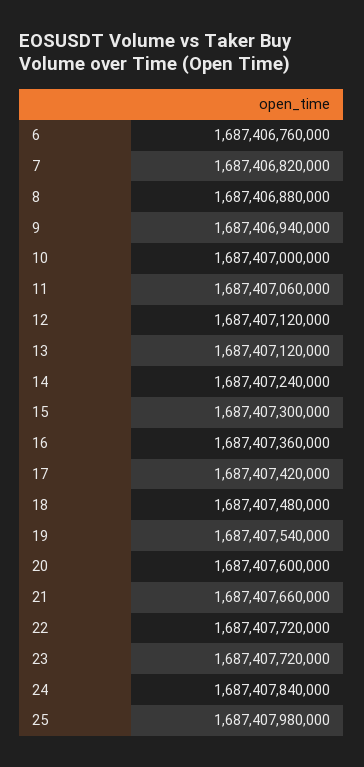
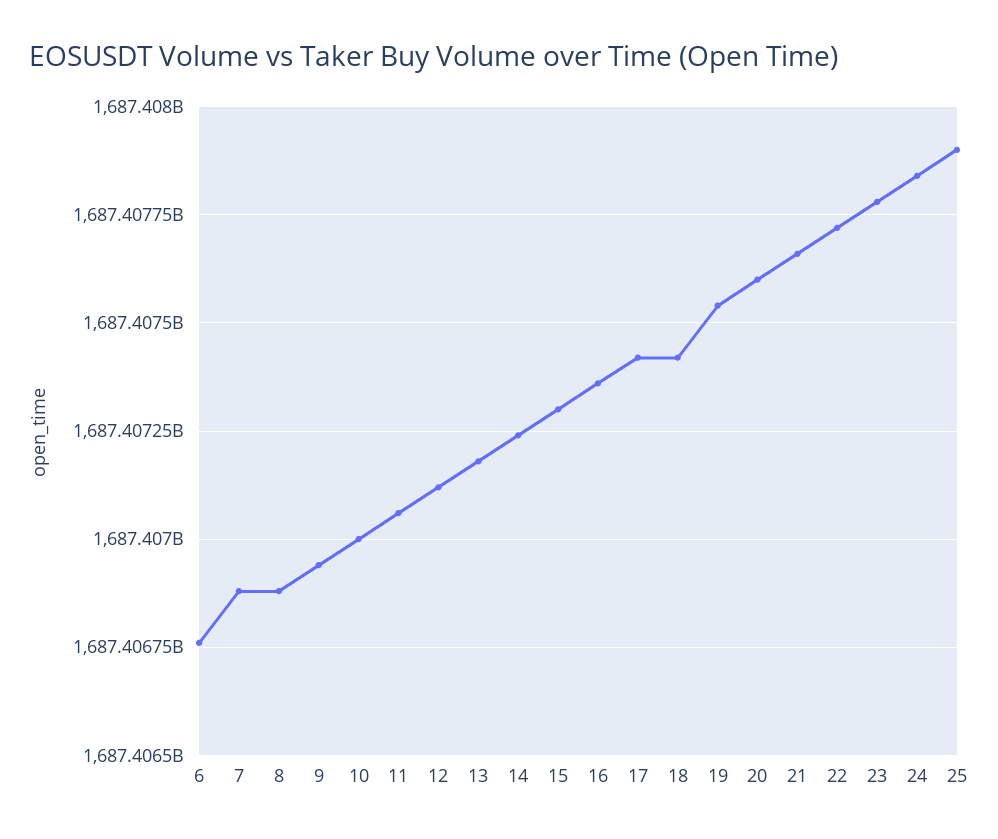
  {
    "6": 1687406760000,
-   "7": 1687406820000,
+   "7": 1687406875000,
    "8": 1687406880000,
    "9": 1687406940000,
    "10": 1687407000000,
    "11": 1687407060000,
    "12": 1687407120000,
-   "13": 1687407120000,
+   "13": 1687407175000,
    "14": 1687407240000,
    "15": 1687407300000,
    "16": 1687407360000,
    "17": 1687407420000,
-   "18": 1687407480000,
+   "18": 1687407425000,
    "19": 1687407540000,
    "20": 1687407600000,
    "21": 1687407660000,
    "22": 1687407720000,
-   "23": 1687407720000,
+   "23": 1687407775000,
    "24": 1687407840000,
-   "25": 1687407980000
+   "25": 1687407900000
  }

